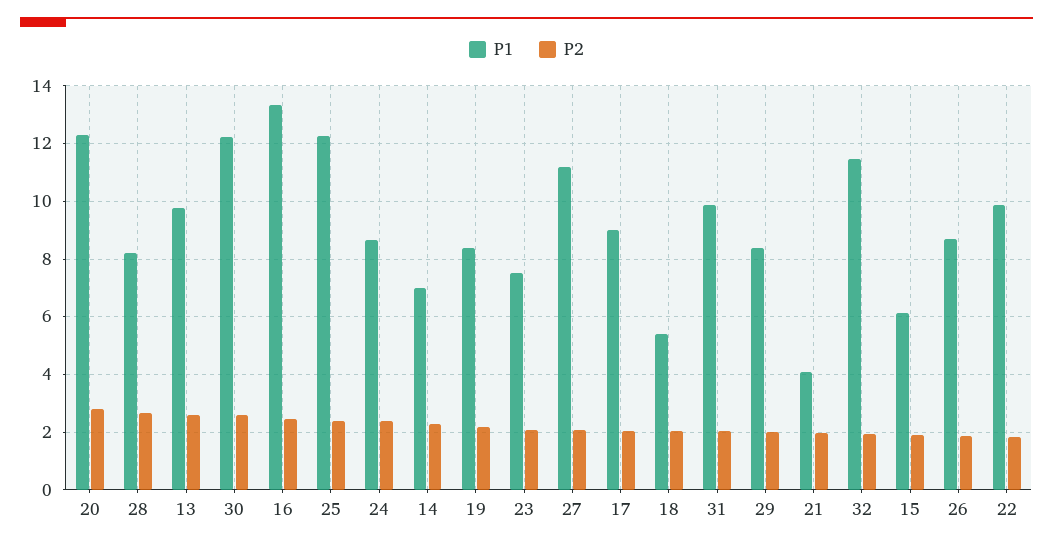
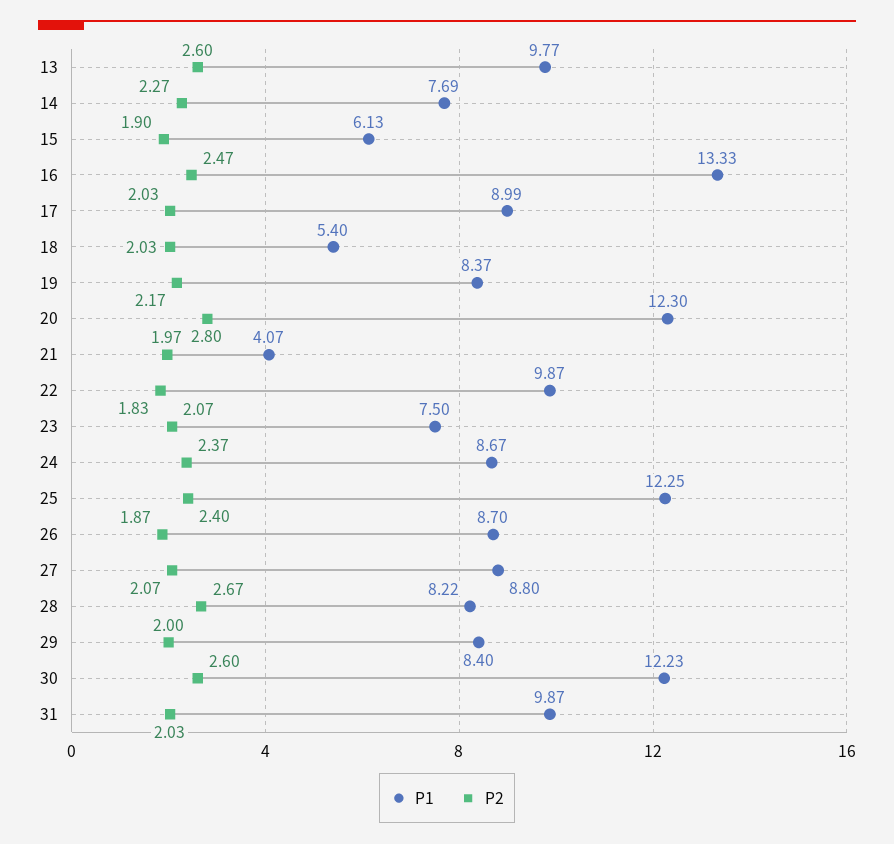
  {
    "P1": {
      "20": 12.3,
      "28": 8.22,
      "13": 9.77,
      "30": 12.23,
      "16": 13.33,
      "25": 12.25,
      "24": 8.67,
-     "14": 7,
+     "14": 7.69,
      "19": 8.37,
      "23": 7.5,
-     "27": 11.25,
+     "27": 8.8,
      "17": 8.99,
      "18": 5.4,
      "31": 9.87,
      "29": 8.4,
      "21": 4.07,
-     "32": 11.5,
      "15": 6.13,
      "26": 8.7,
      "22": 9.87
    },
    "P2": {
      "20": 2.8,
      "28": 2.67,
      "13": 2.6,
      "30": 2.6,
      "16": 2.47,
      "25": 2.4,
      "24": 2.37,
      "14": 2.27,
      "19": 2.17,
      "23": 2.07,
      "27": 2.07,
      "17": 2.03,
      "18": 2.03,
      "31": 2.03,
      "29": 2,
      "21": 1.97,
-     "32": 2,
      "15": 1.9,
      "26": 1.87,
      "22": 1.83
    }
  }

